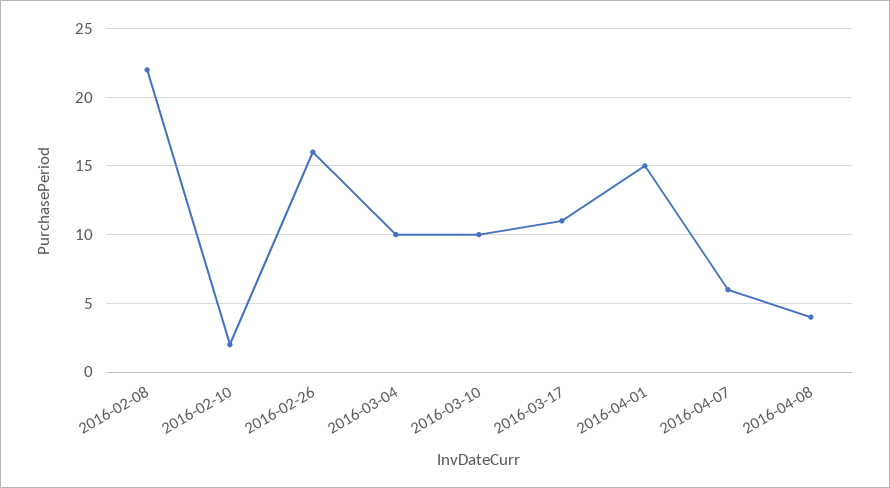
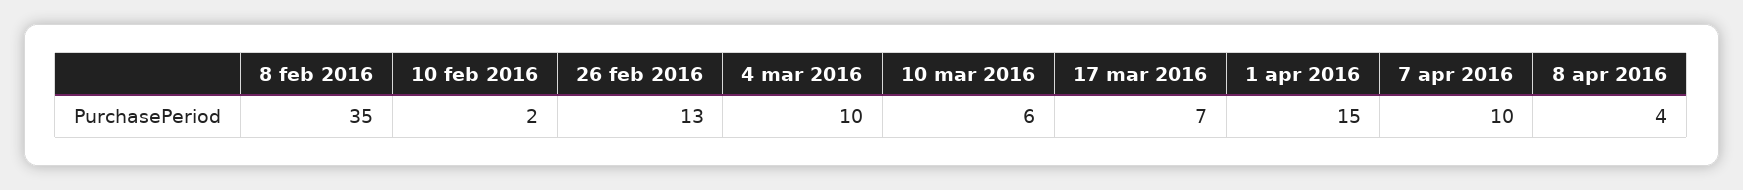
  {
-   "2016-02-08": 22,
+   "2016-02-08": 35,
    "2016-02-10": 2,
-   "2016-02-26": 16,
+   "2016-02-26": 13,
    "2016-03-04": 10,
-   "2016-03-10": 10,
+   "2016-03-10": 6,
-   "2016-03-17": 11,
+   "2016-03-17": 7,
    "2016-04-01": 15,
-   "2016-04-07": 6,
+   "2016-04-07": 10,
    "2016-04-08": 4
  }

